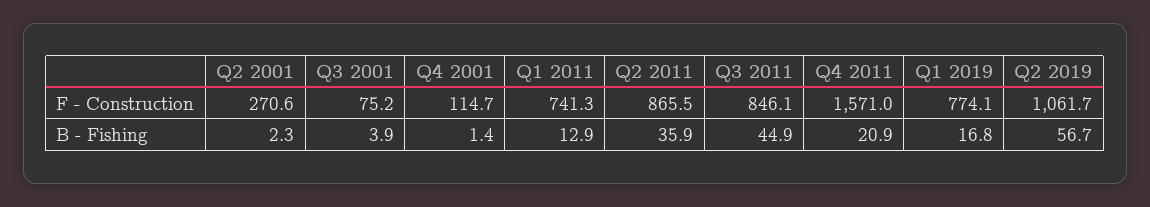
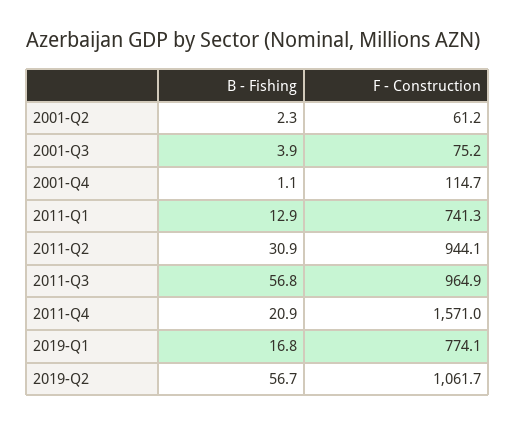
  {
    "Q2 2001": {
-     "F - Construction": 270.6,
+     "F - Construction": 61.2,
      "B - Fishing": 2.3
    },
    "Q3 2001": {
      "F - Construction": 75.2,
      "B - Fishing": 3.9
    },
    "Q4 2001": {
      "F - Construction": 114.7,
-     "B - Fishing": 1.4
+     "B - Fishing": 1.1
    },
    "Q1 2011": {
      "F - Construction": 741.3,
      "B - Fishing": 12.9
    },
    "Q2 2011": {
-     "F - Construction": 865.5,
+     "F - Construction": 944.1,
-     "B - Fishing": 35.9
+     "B - Fishing": 30.9
    },
    "Q3 2011": {
-     "F - Construction": 846.1,
+     "F - Construction": 964.9,
-     "B - Fishing": 44.9
+     "B - Fishing": 56.8
    },
    "Q4 2011": {
      "F - Construction": 1571,
      "B - Fishing": 20.9
    },
    "Q1 2019": {
      "F - Construction": 774.1,
      "B - Fishing": 16.8
    },
    "Q2 2019": {
      "F - Construction": 1061.7,
      "B - Fishing": 56.7
    }
  }

